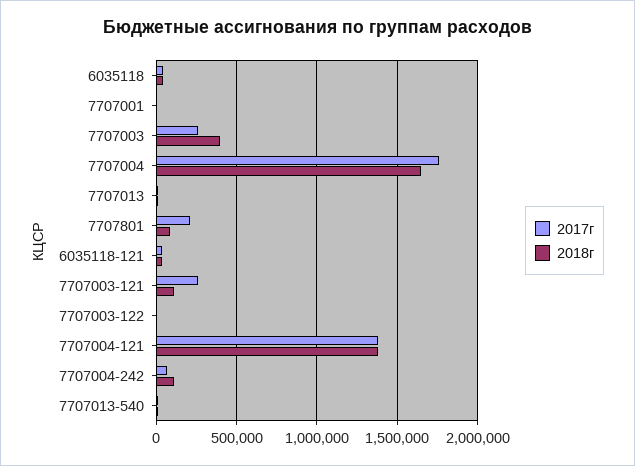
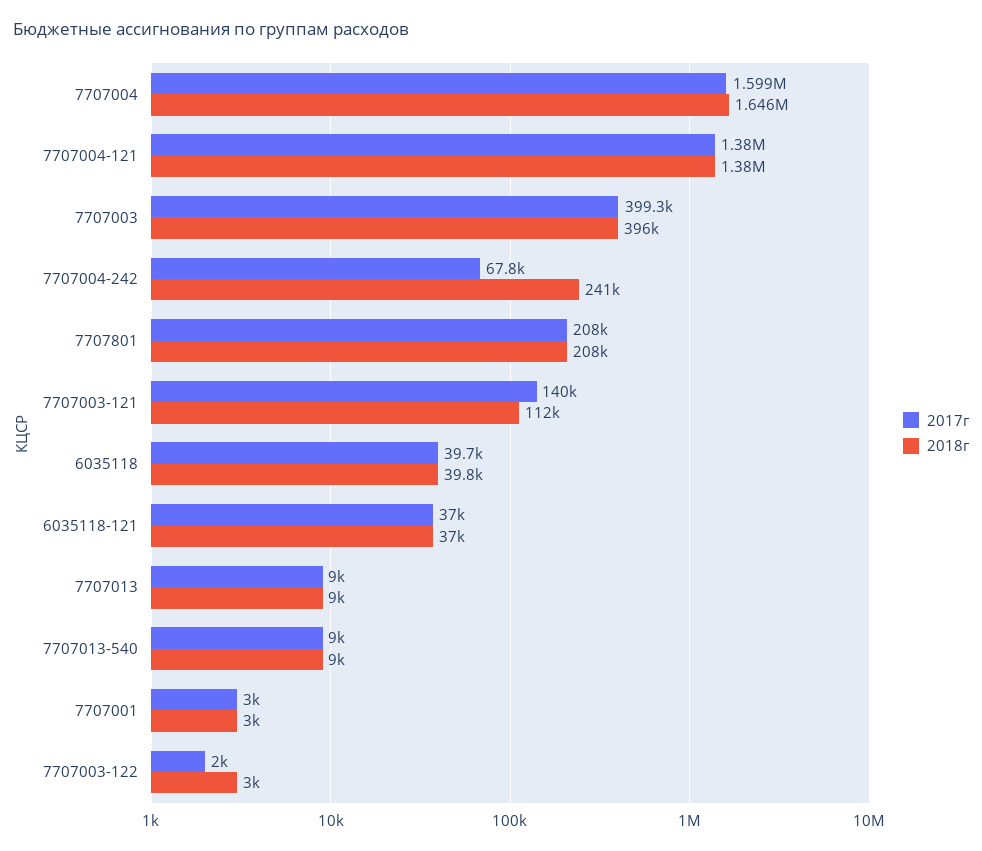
  {
    "2017г": {
      "6035118": 39700,
      "7707001": 3000,
-     "7707003": 250000,
+     "7707003": 399300,
-     "7707004": 1750000,
+     "7707004": 1599000,
      "7707013": 9000,
      "7707801": 208000,
      "6035118-121": 37000,
-     "7707003-121": 250000,
+     "7707003-121": 140000,
      "7707003-122": 2000,
      "7707004-121": 1380000,
      "7707004-242": 67800,
      "7707013-540": 9000
    },
    "2018г": {
      "6035118": 39800,
      "7707001": 3000,
      "7707003": 396000,
      "7707004": 1646000,
      "7707013": 9000,
-     "7707801": 100000,
+     "7707801": 208000,
      "6035118-121": 37000,
      "7707003-121": 112000,
      "7707003-122": 3000,
      "7707004-121": 1380000,
-     "7707004-242": 100000,
+     "7707004-242": 241000,
      "7707013-540": 9000
    }
  }

